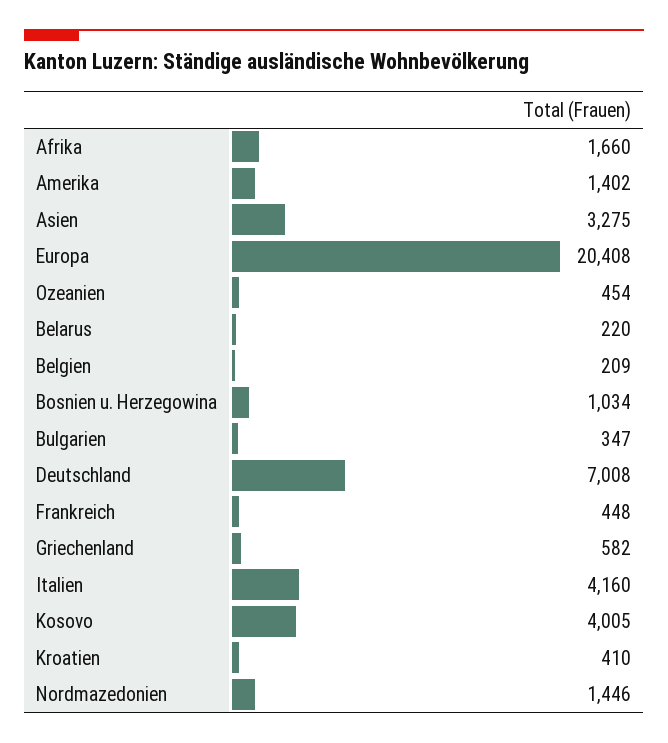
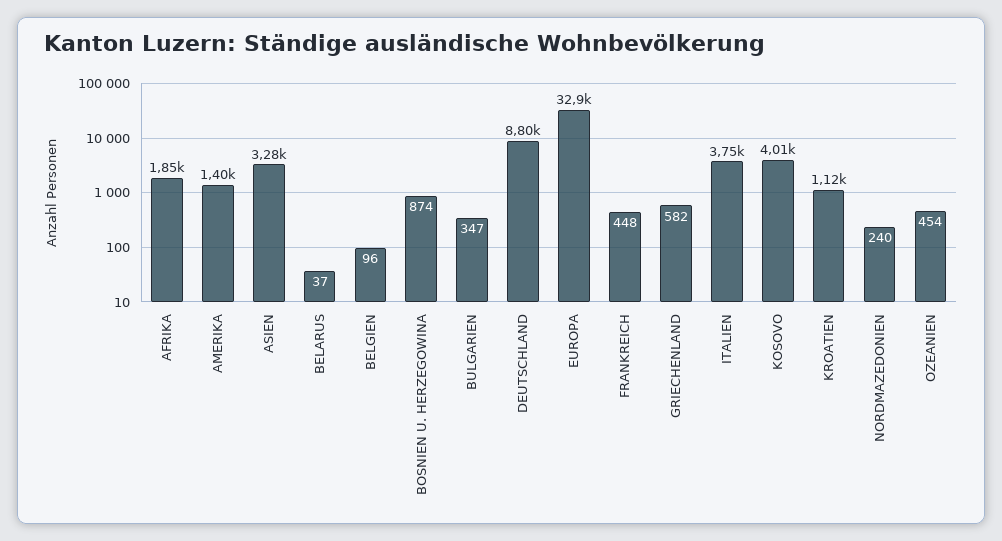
  {
-   "Afrika": 1660,
+   "Afrika": 1850,
    "Amerika": 1402,
    "Asien": 3275,
-   "Europa": 20408,
+   "Europa": 32900,
    "Ozeanien": 454,
-   "Belarus": 220,
+   "Belarus": 37,
-   "Belgien": 209,
+   "Belgien": 96,
-   "Bosnien u. Herzegowina": 1034,
+   "Bosnien u. Herzegowina": 874,
    "Bulgarien": 347,
-   "Deutschland": 7008,
+   "Deutschland": 8800,
    "Frankreich": 448,
    "Griechenland": 582,
-   "Italien": 4160,
+   "Italien": 3750,
    "Kosovo": 4005,
-   "Kroatien": 410,
+   "Kroatien": 1120,
-   "Nordmazedonien": 1446
+   "Nordmazedonien": 240
  }

